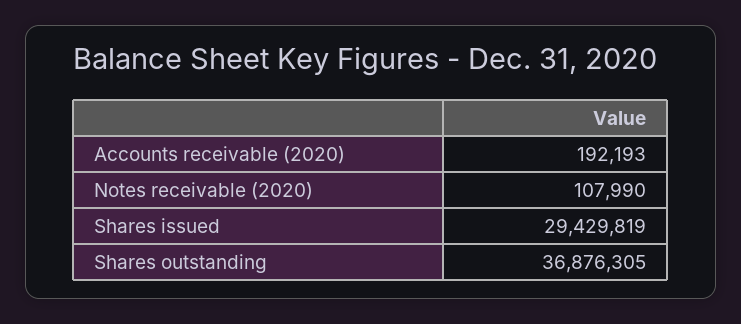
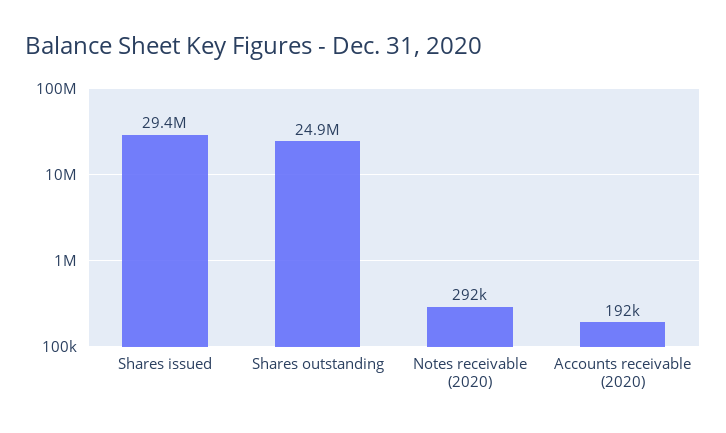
  {
    "Accounts receivable (2020)": 192193,
-   "Notes receivable (2020)": 107990,
+   "Notes receivable (2020)": 292000,
    "Shares issued": 29429819,
-   "Shares outstanding": 36876305
+   "Shares outstanding": 24900000
  }

